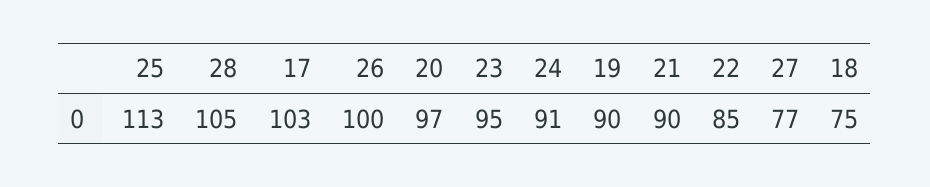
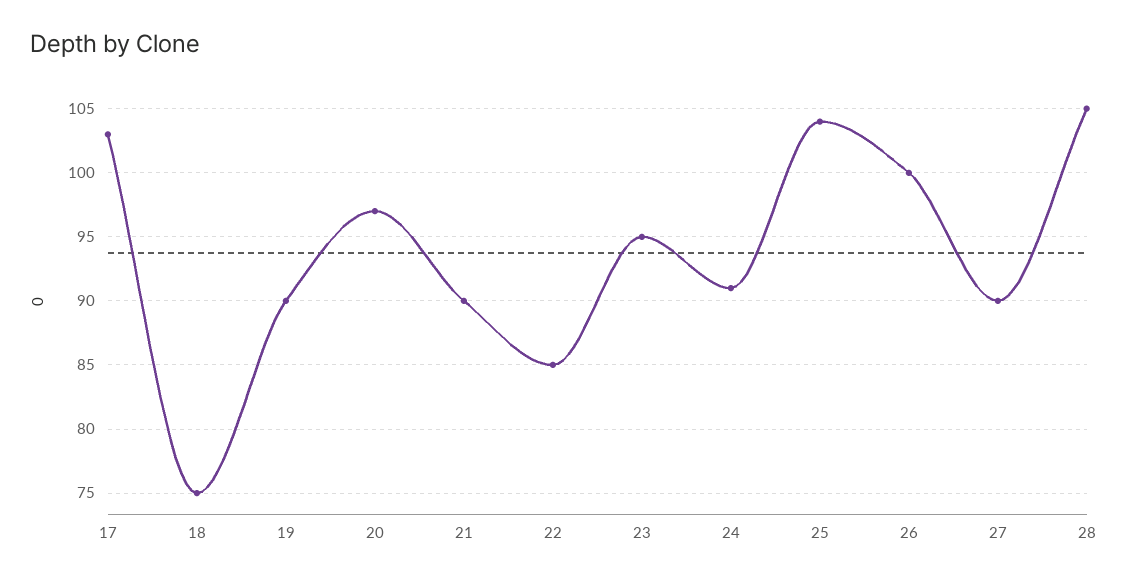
  {
-   "25": 113,
+   "25": 104,
    "28": 105,
    "17": 103,
    "26": 100,
    "20": 97,
    "23": 95,
    "24": 91,
    "19": 90,
    "21": 90,
    "22": 85,
-   "27": 77,
+   "27": 90,
    "18": 75
  }

